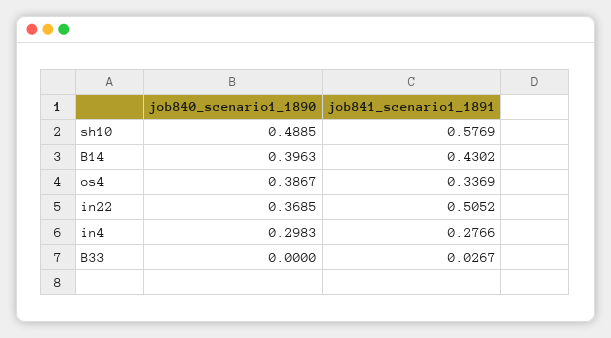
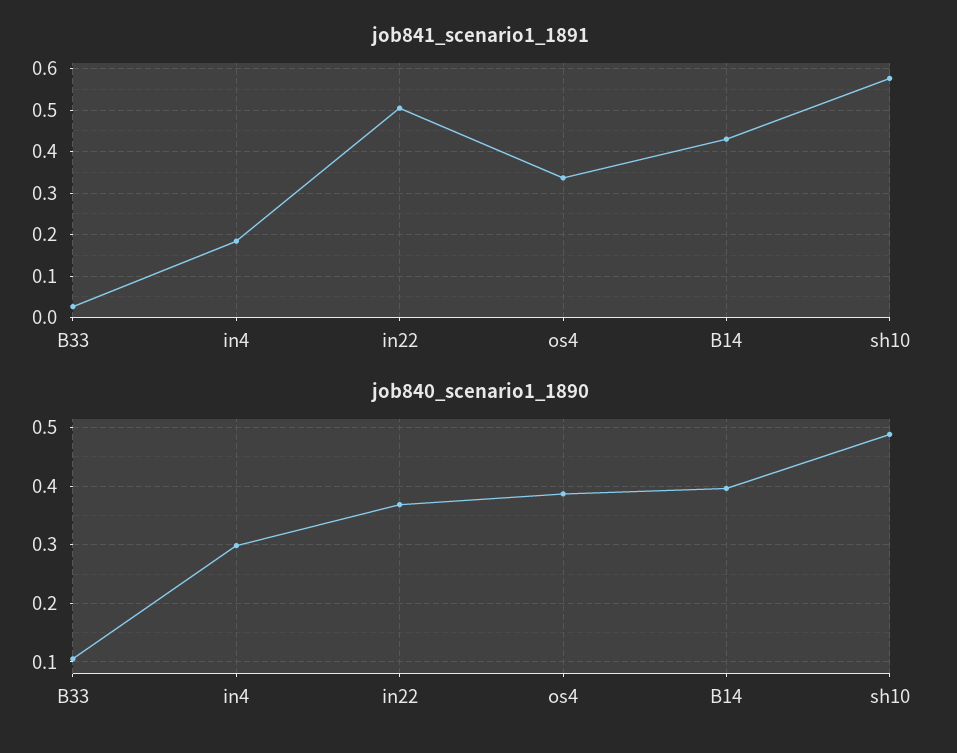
  {
    "job840_scenario1_1890": {
      "sh10": 0.4885,
      "B14": 0.3963,
      "os4": 0.3867,
      "in22": 0.3685,
      "in4": 0.2983,
-     "B33": 0
+     "B33": 0.1
    },
    "job841_scenario1_1891": {
      "sh10": 0.5769,
      "B14": 0.4302,
      "os4": 0.3369,
      "in22": 0.5052,
-     "in4": 0.2766,
+     "in4": 0.18,
      "B33": 0.0267
    }
  }

